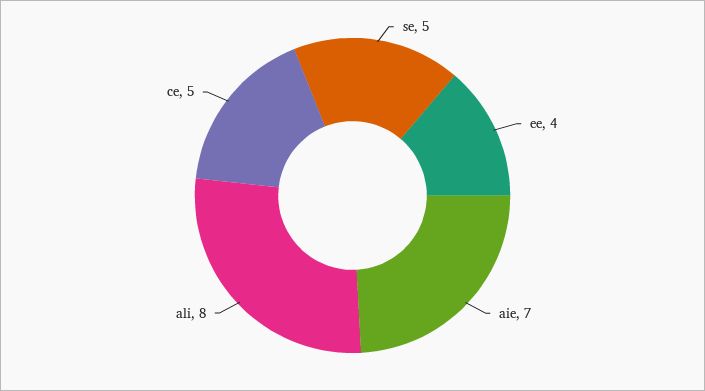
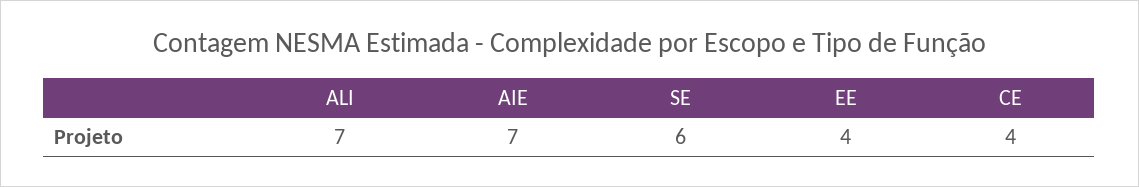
  {
-   "se": 5,
+   "se": 6,
    "ee": 4,
    "aie": 7,
-   "ali": 8,
+   "ali": 7,
-   "ce": 5
+   "ce": 4
  }

